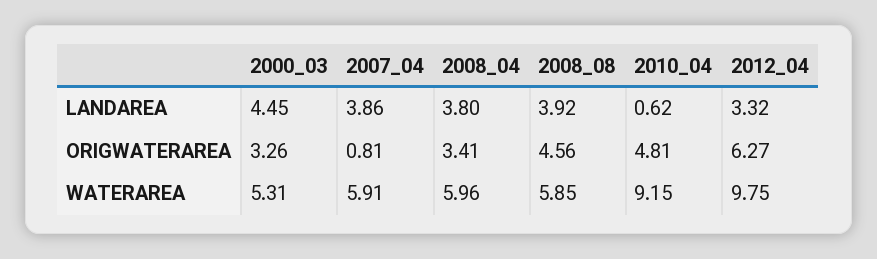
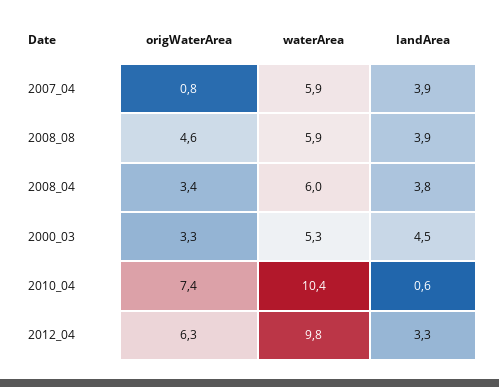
  {
    "2000_03": {
      "LANDAREA": 4.45,
      "ORIGWATERAREA": 3.26,
      "WATERAREA": 5.31
    },
    "2007_04": {
      "LANDAREA": 3.86,
      "ORIGWATERAREA": 0.81,
      "WATERAREA": 5.91
    },
    "2008_04": {
      "LANDAREA": 3.8,
      "ORIGWATERAREA": 3.41,
      "WATERAREA": 5.96
    },
    "2008_08": {
      "LANDAREA": 3.92,
      "ORIGWATERAREA": 4.56,
      "WATERAREA": 5.85
    },
    "2010_04": {
      "LANDAREA": 0.62,
-     "ORIGWATERAREA": 4.81,
+     "ORIGWATERAREA": 7.4,
-     "WATERAREA": 9.15
+     "WATERAREA": 10.4
    },
    "2012_04": {
      "LANDAREA": 3.32,
      "ORIGWATERAREA": 6.27,
      "WATERAREA": 9.75
    }
  }

